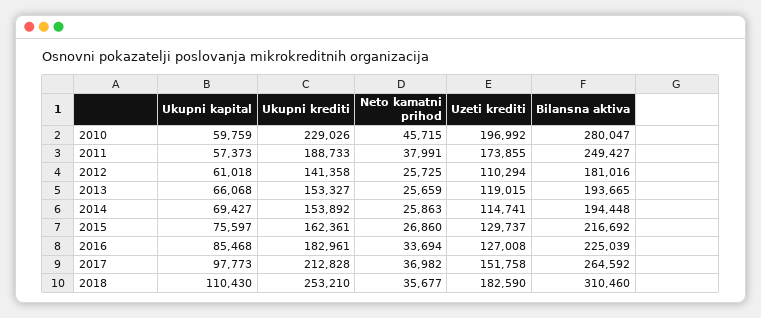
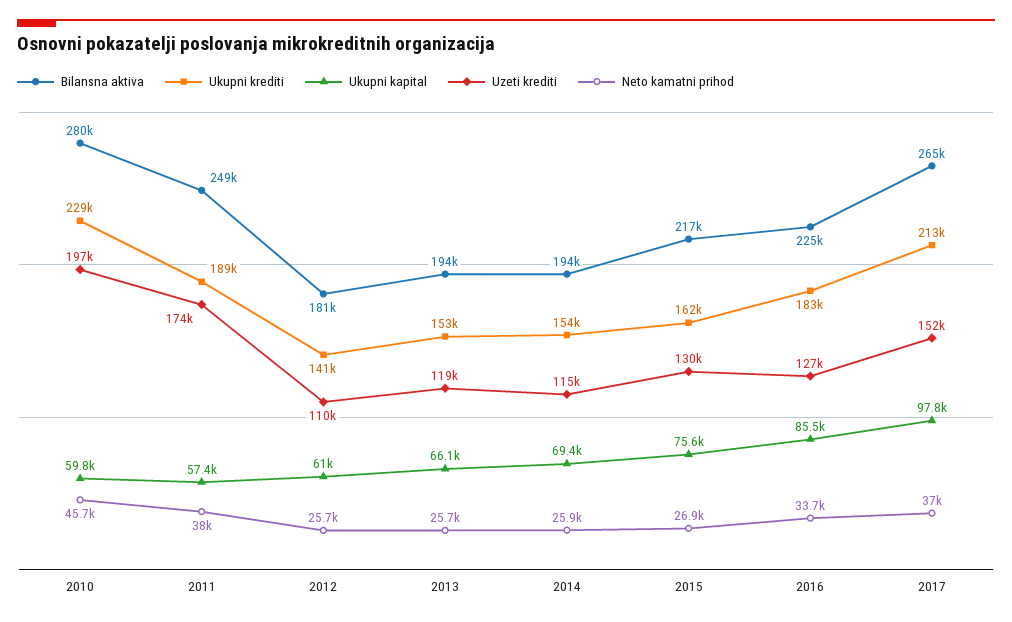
  {
    "Ukupni kapital": {
      "2010": 59759,
      "2011": 57373,
      "2012": 61018,
      "2013": 66068,
      "2014": 69427,
      "2015": 75597,
      "2016": 85468,
-     "2017": 97773,
+     "2017": 97773
-     "2018": 110430
    },
    "Ukupni krediti": {
      "2010": 229026,
      "2011": 188733,
      "2012": 141358,
      "2013": 153327,
      "2014": 153892,
      "2015": 162361,
      "2016": 182961,
-     "2017": 212828,
+     "2017": 212828
-     "2018": 253210
    },
    "Neto kamatni prihod": {
      "2010": 45715,
      "2011": 37991,
      "2012": 25725,
      "2013": 25659,
      "2014": 25863,
      "2015": 26860,
      "2016": 33694,
-     "2017": 36982,
+     "2017": 36982
-     "2018": 35677
    },
    "Uzeti krediti": {
      "2010": 196992,
      "2011": 173855,
      "2012": 110294,
      "2013": 119015,
      "2014": 114741,
      "2015": 129737,
      "2016": 127008,
-     "2017": 151758,
+     "2017": 151758
-     "2018": 182590
    },
    "Bilansna aktiva": {
      "2010": 280047,
      "2011": 249427,
      "2012": 181016,
      "2013": 193665,
      "2014": 194448,
      "2015": 216692,
      "2016": 225039,
-     "2017": 264592,
+     "2017": 264592
-     "2018": 310460
    }
  }

